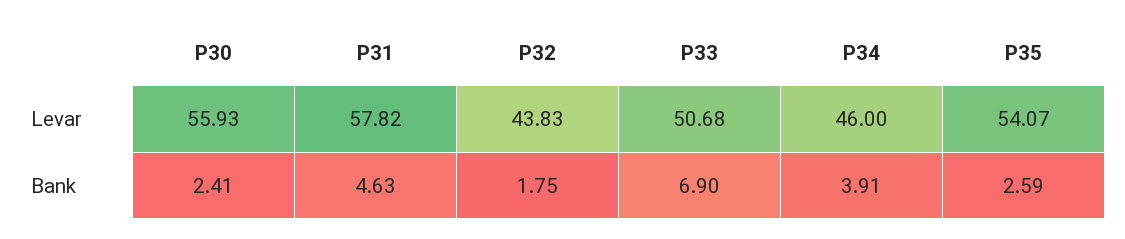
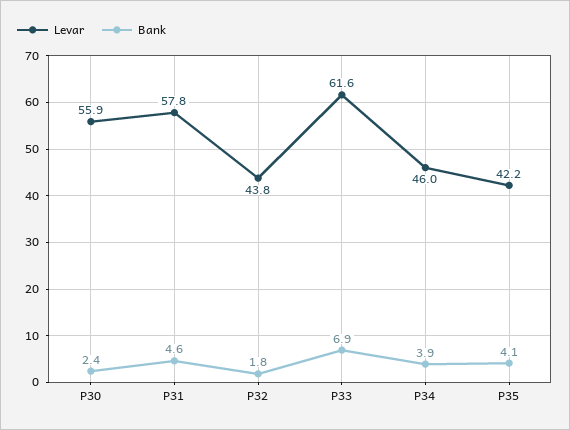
  {
    "Levar": {
      "P30": 55.93,
      "P31": 57.82,
      "P32": 43.83,
-     "P33": 50.68,
+     "P33": 61.6,
      "P34": 46,
-     "P35": 54.07
+     "P35": 42.2
    },
    "Bank": {
      "P30": 2.41,
      "P31": 4.63,
      "P32": 1.75,
      "P33": 6.9,
      "P34": 3.91,
-     "P35": 2.59
+     "P35": 4.1
    }
  }

